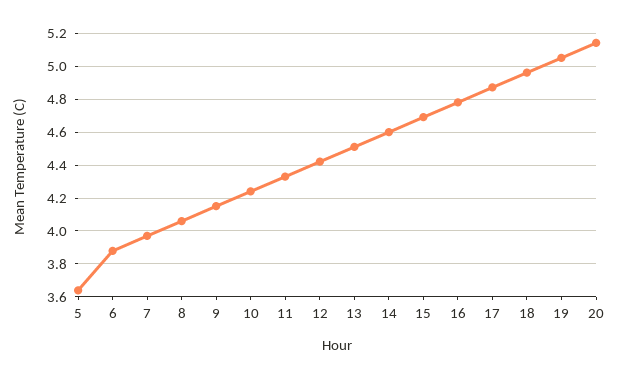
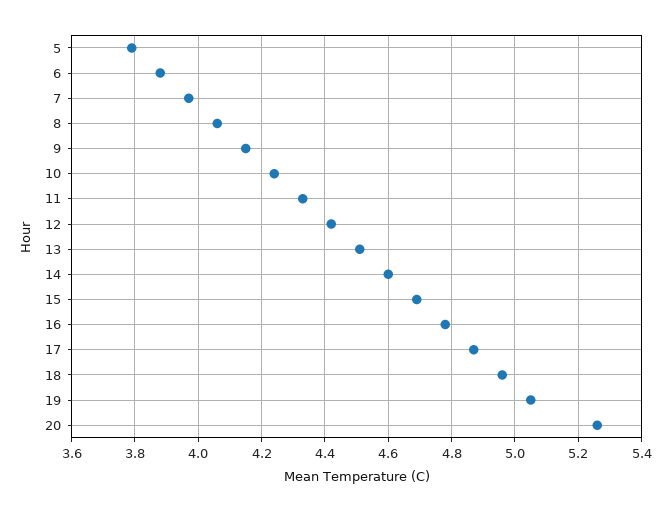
  {
-   "5": 3.65,
+   "5": 3.8,
    "6": 3.9,
    "7": 3.95,
    "8": 4.05,
    "9": 4.15,
    "10": 4.25,
    "11": 4.35,
    "12": 4.4,
    "13": 4.5,
    "14": 4.6,
    "15": 4.7,
    "16": 4.8,
    "17": 4.85,
    "18": 4.95,
    "19": 5.05,
-   "20": 5.15
+   "20": 5.25
  }

